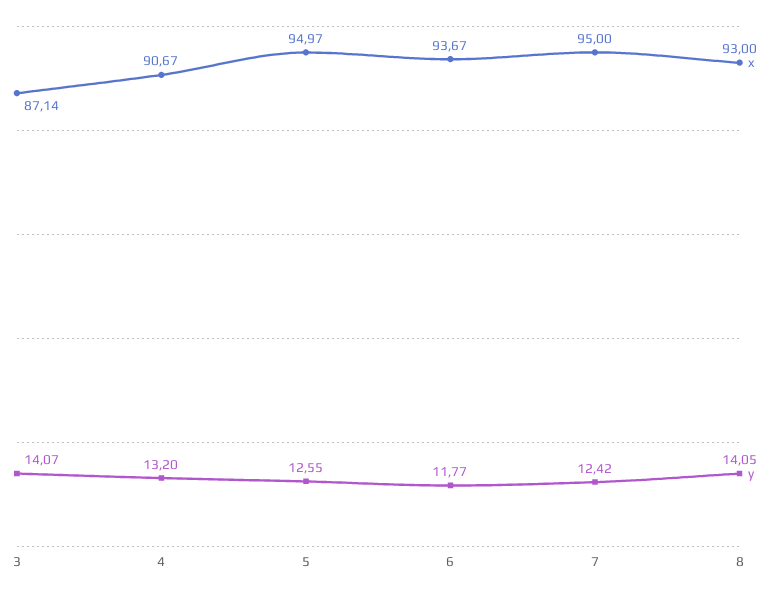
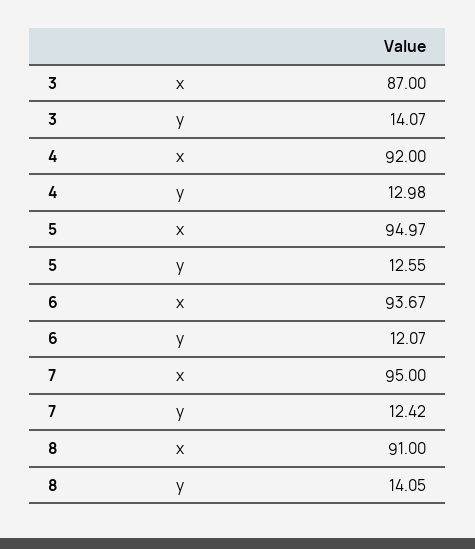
  {
    "x": {
-     "3": 87.14,
+     "3": 87,
-     "4": 90.67,
+     "4": 92,
      "5": 94.97,
      "6": 93.67,
      "7": 95,
-     "8": 93
+     "8": 91
    },
    "y": {
      "3": 14.07,
-     "4": 13.2,
+     "4": 12.98,
      "5": 12.55,
-     "6": 11.77,
+     "6": 12.07,
      "7": 12.42,
      "8": 14.05
    }
  }

